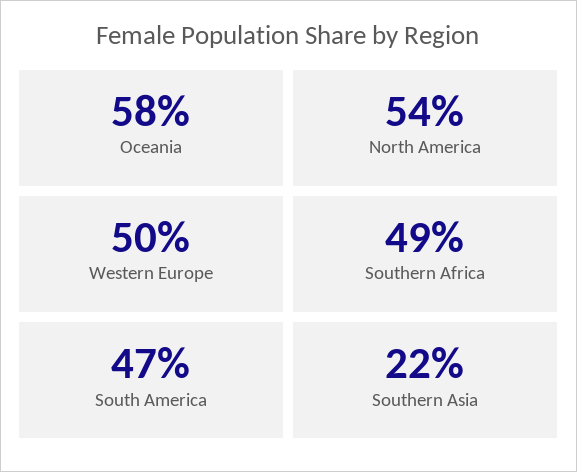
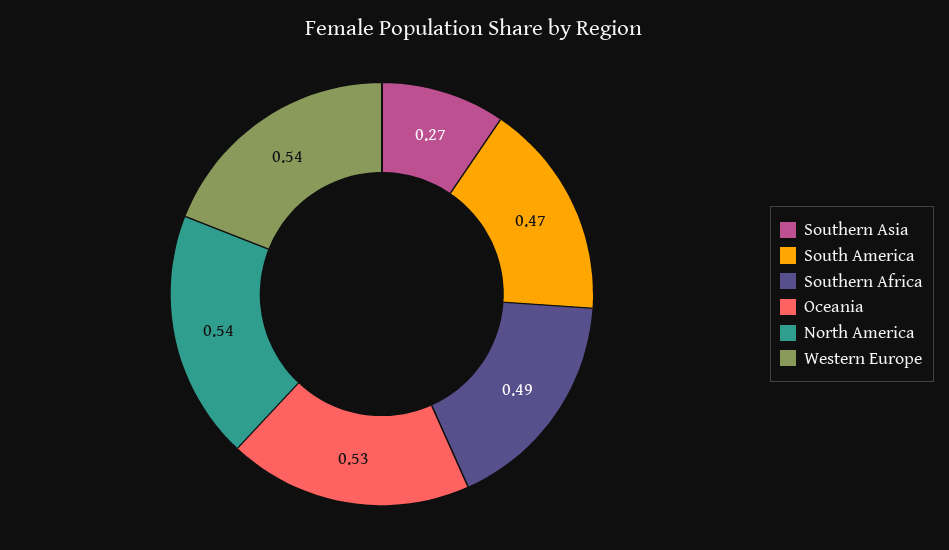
  {
-   "Oceania": 0.58,
+   "Oceania": 0.53,
    "North America": 0.54,
-   "Western Europe": 0.5,
+   "Western Europe": 0.54,
    "Southern Africa": 0.49,
    "South America": 0.47,
-   "Southern Asia": 0.22
+   "Southern Asia": 0.27
  }

